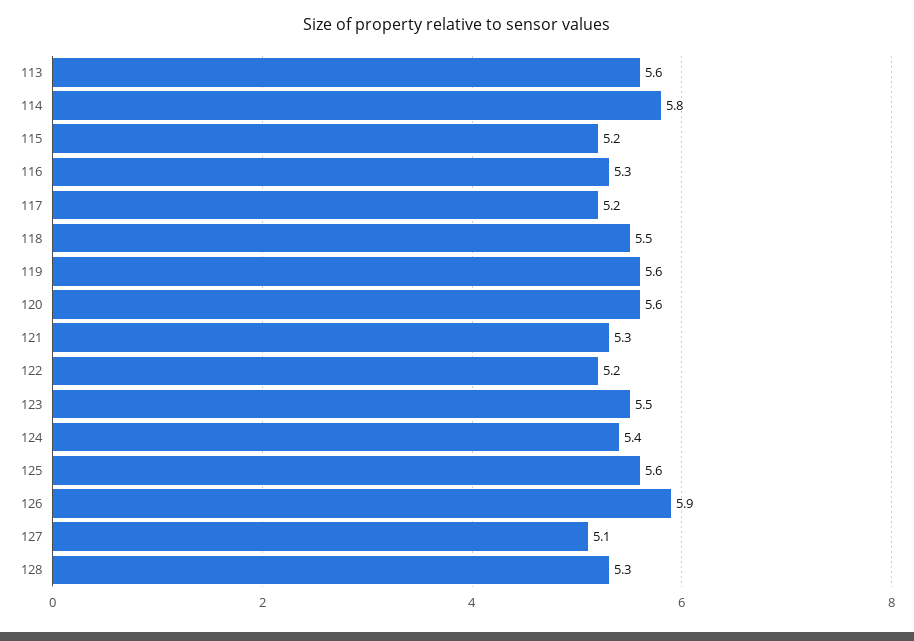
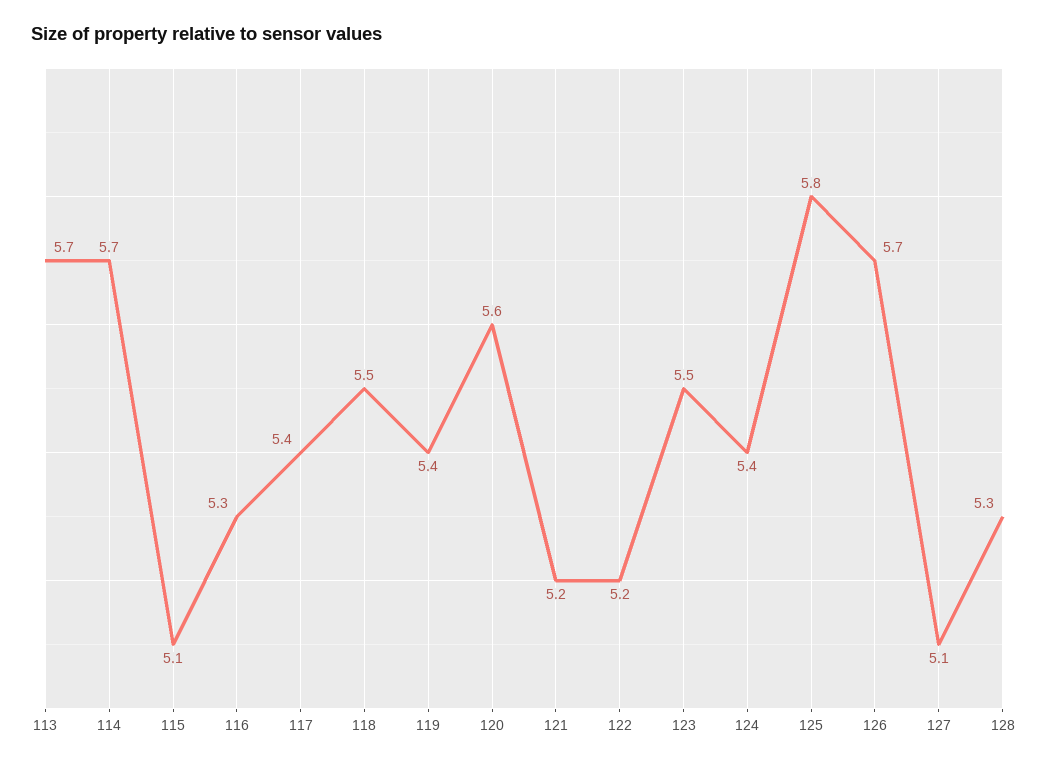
  {
-   "113": 5.6,
+   "113": 5.7,
-   "114": 5.8,
+   "114": 5.7,
-   "115": 5.2,
+   "115": 5.1,
    "116": 5.3,
-   "117": 5.2,
+   "117": 5.4,
    "118": 5.5,
-   "119": 5.6,
+   "119": 5.4,
    "120": 5.6,
-   "121": 5.3,
+   "121": 5.2,
    "122": 5.2,
    "123": 5.5,
    "124": 5.4,
-   "125": 5.6,
+   "125": 5.8,
-   "126": 5.9,
+   "126": 5.7,
    "127": 5.1,
    "128": 5.3
  }

